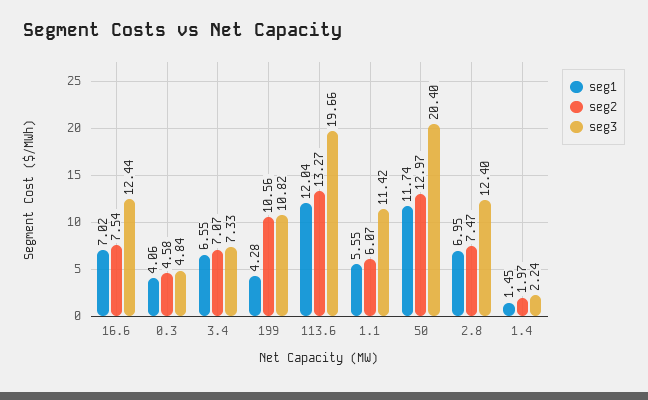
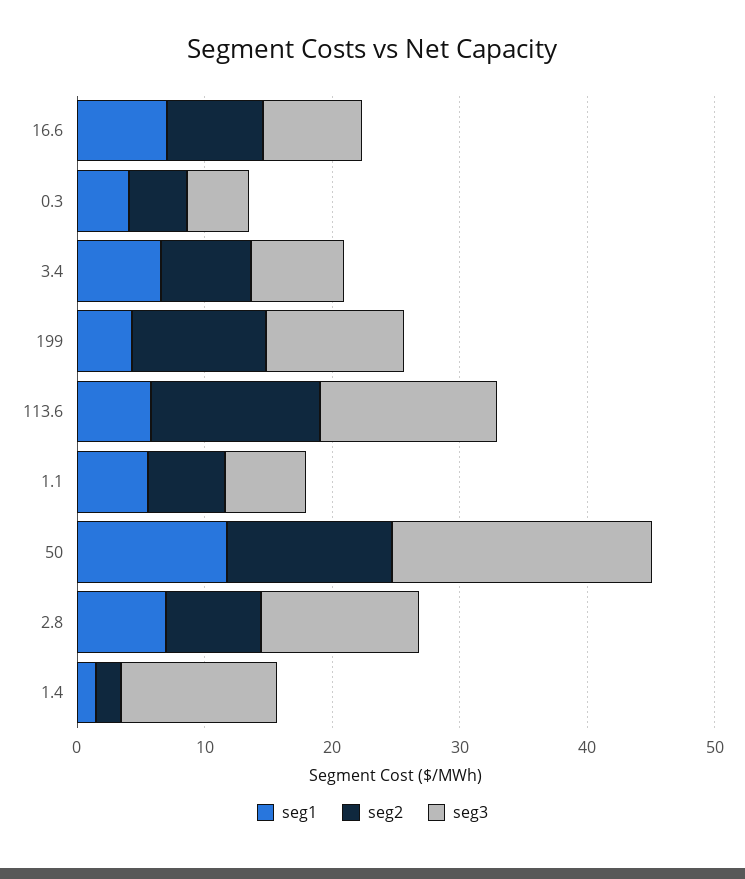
  {
    "seg1": {
      "16.6": 7.02,
      "0.3": 4.06,
      "3.4": 6.55,
      "199": 4.28,
-     "113.6": 12.04,
+     "113.6": 6,
      "1.1": 5.55,
      "50": 11.74,
      "2.8": 6.95,
      "1.4": 1.45
    },
    "seg2": {
      "16.6": 7.54,
      "0.3": 4.58,
      "3.4": 7.07,
      "199": 10.56,
      "113.6": 13.27,
      "1.1": 6.07,
      "50": 12.97,
      "2.8": 7.47,
      "1.4": 1.97
    },
    "seg3": {
-     "16.6": 12.44,
+     "16.6": 8,
      "0.3": 4.84,
      "3.4": 7.33,
      "199": 10.82,
-     "113.6": 19.66,
+     "113.6": 14,
-     "1.1": 11.42,
+     "1.1": 6,
      "50": 20.4,
      "2.8": 12.4,
-     "1.4": 2.24
+     "1.4": 12
    }
  }

